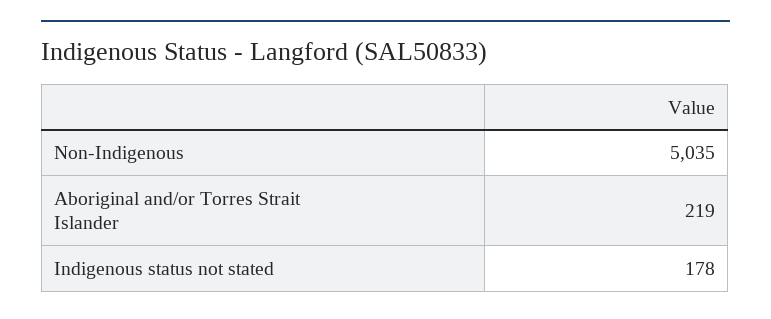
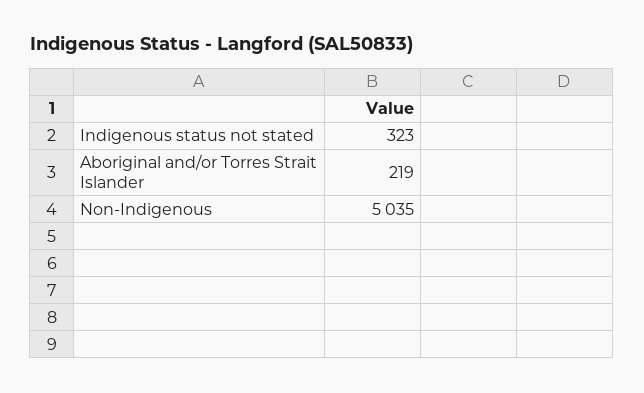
  {
    "Non-Indigenous": 5035,
    "Aboriginal and/or Torres Strait Islander": 219,
-   "Indigenous status not stated": 178
+   "Indigenous status not stated": 323
  }

